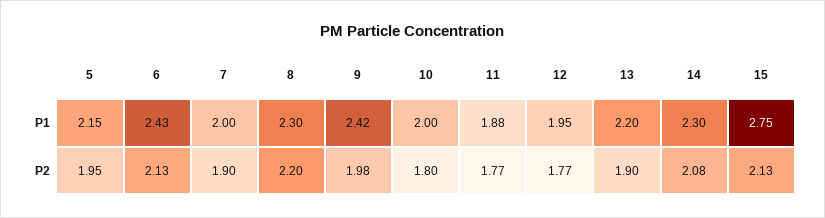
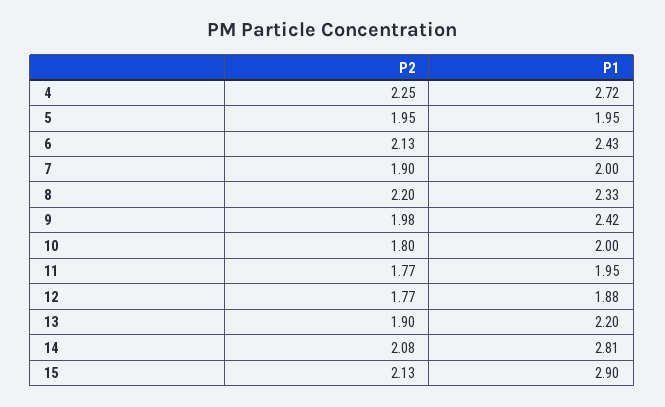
  {
    "5": {
-     "P1": 2.15,
+     "P1": 1.95,
      "P2": 1.95
    },
    "6": {
      "P1": 2.43,
      "P2": 2.13
    },
    "7": {
      "P1": 2,
      "P2": 1.9
    },
    "8": {
-     "P1": 2.3,
+     "P1": 2.33,
      "P2": 2.2
    },
    "9": {
      "P1": 2.42,
      "P2": 1.98
    },
    "10": {
      "P1": 2,
      "P2": 1.8
    },
    "11": {
-     "P1": 1.88,
+     "P1": 1.95,
      "P2": 1.77
    },
    "12": {
-     "P1": 1.95,
+     "P1": 1.88,
      "P2": 1.77
    },
    "13": {
      "P1": 2.2,
      "P2": 1.9
    },
    "14": {
-     "P1": 2.3,
+     "P1": 2.81,
      "P2": 2.08
    },
    "15": {
-     "P1": 2.75,
+     "P1": 2.9,
      "P2": 2.13
-   }
+   },
+   "4": {
+     "P2": 2.25,
+     "P1": 2.72
+   }
  }

